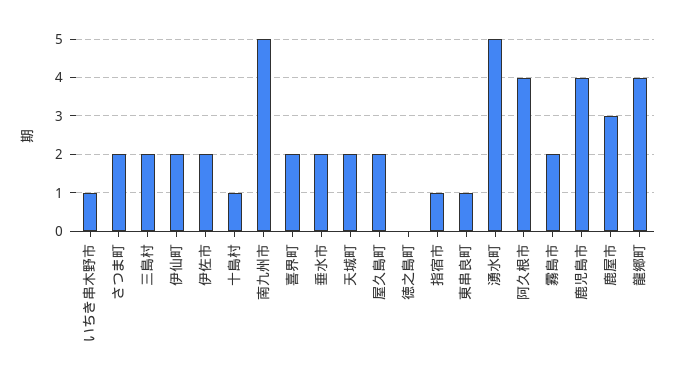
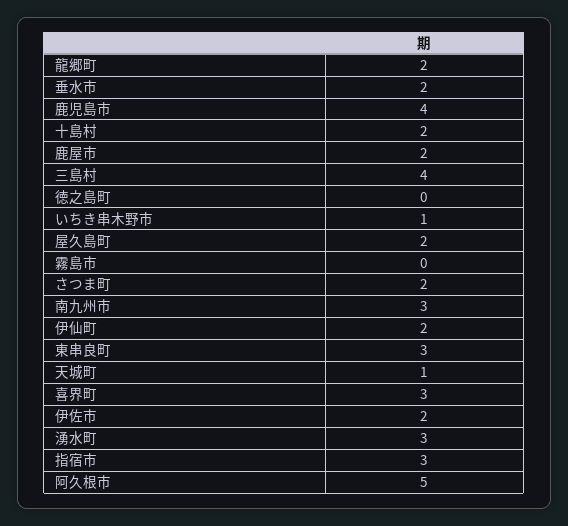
  {
    "いちき串木野市": 1,
    "さつま町": 2,
-   "三島村": 2,
+   "三島村": 4,
    "伊仙町": 2,
    "伊佐市": 2,
-   "十島村": 1,
+   "十島村": 2,
-   "南九州市": 5,
+   "南九州市": 3,
-   "喜界町": 2,
+   "喜界町": 3,
    "垂水市": 2,
-   "天城町": 2,
+   "天城町": 1,
    "屋久島町": 2,
    "徳之島町": 0,
-   "指宿市": 1,
+   "指宿市": 3,
-   "東串良町": 1,
+   "東串良町": 3,
-   "湧水町": 5,
+   "湧水町": 3,
-   "阿久根市": 4,
+   "阿久根市": 5,
-   "霧島市": 2,
+   "霧島市": 0,
    "鹿児島市": 4,
-   "鹿屋市": 3,
+   "鹿屋市": 2,
-   "龍郷町": 4
+   "龍郷町": 2
  }

